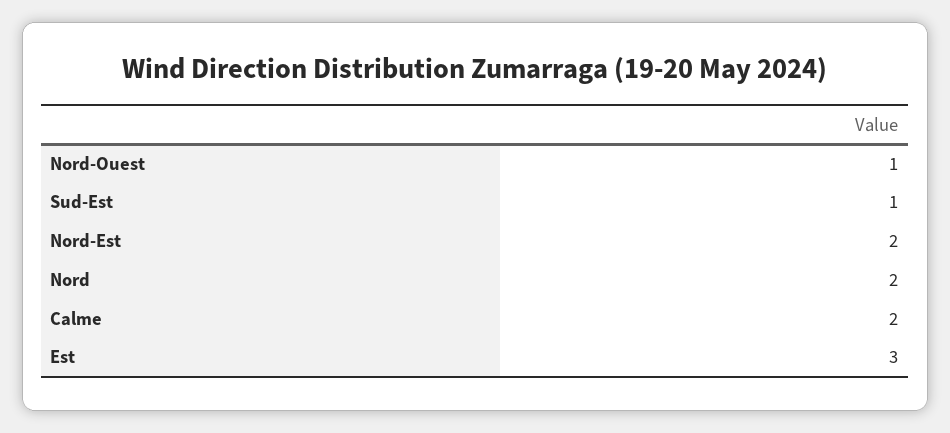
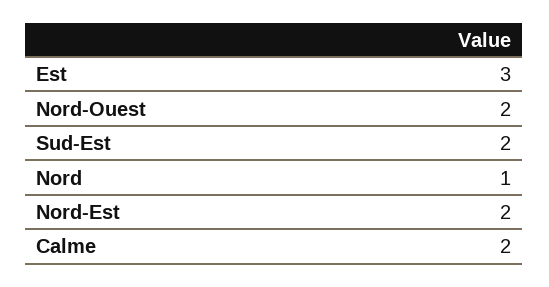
  {
-   "Nord-Ouest": 1,
+   "Nord-Ouest": 2,
-   "Sud-Est": 1,
+   "Sud-Est": 2,
    "Nord-Est": 2,
-   "Nord": 2,
+   "Nord": 1,
    "Calme": 2,
    "Est": 3
  }

